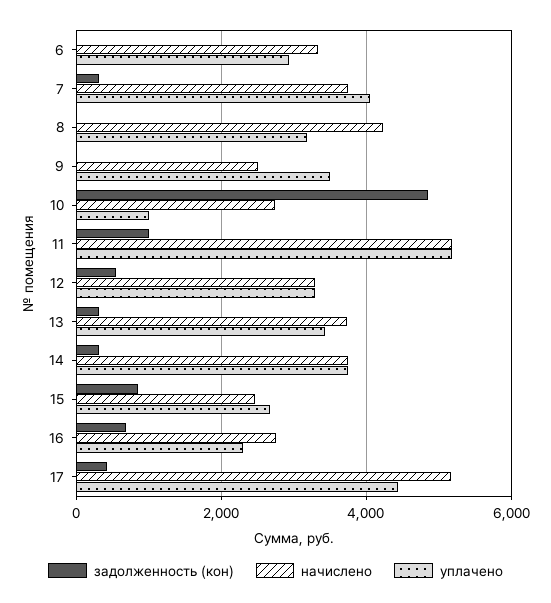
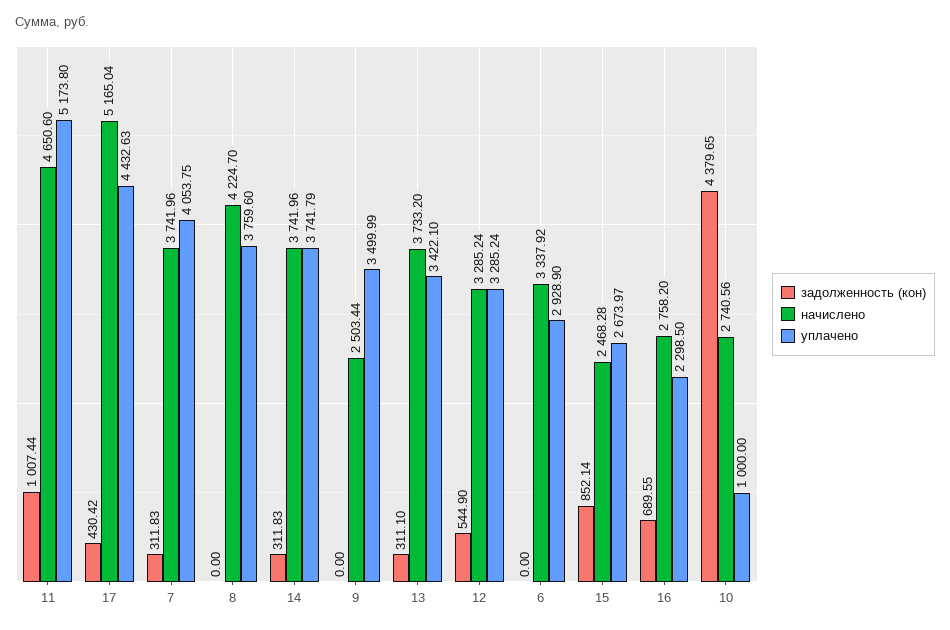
  {
    "задолженность (кон)": {
      "6": 0,
      "7": 311.83,
      "8": 0,
      "9": 0,
-     "10": 4800,
+     "10": 4379.65,
      "11": 1007.44,
      "12": 544.9,
      "13": 311.1,
      "14": 311.83,
      "15": 852.14,
      "16": 689.55,
      "17": 430.42
    },
    "начислено": {
      "6": 3337.92,
      "7": 3741.96,
      "8": 4224.7,
      "9": 2503.44,
      "10": 2740.56,
-     "11": 5200,
+     "11": 4650.6,
      "12": 3285.24,
      "13": 3733.2,
      "14": 3741.96,
      "15": 2468.28,
      "16": 2758.2,
      "17": 5165.04
    },
    "уплачено": {
      "6": 2928.9,
      "7": 4053.75,
-     "8": 3200,
+     "8": 3759.6,
      "9": 3499.99,
      "10": 1000,
      "11": 5173.8,
      "12": 3285.24,
      "13": 3422.1,
      "14": 3741.79,
      "15": 2673.97,
      "16": 2298.5,
      "17": 4432.63
    }
  }

